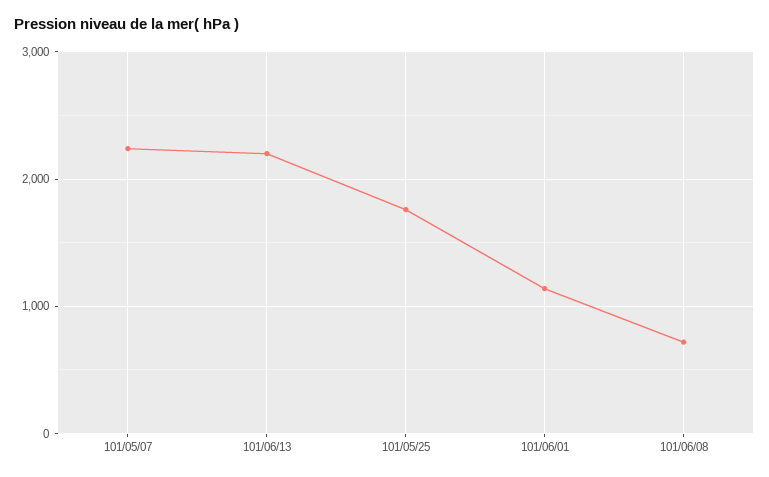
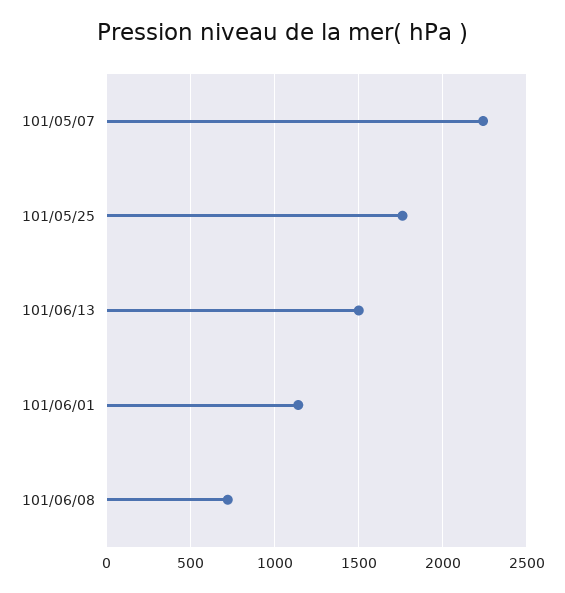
  {
    "101/05/07": 2250,
-   "101/06/13": 2200,
+   "101/06/13": 1500,
    "101/05/25": 1750,
    "101/06/01": 1150,
    "101/06/08": 700
  }

